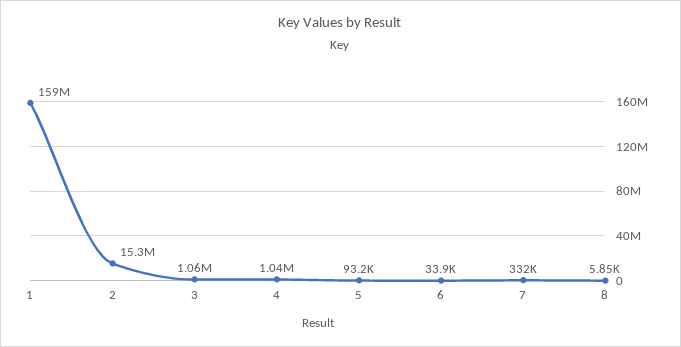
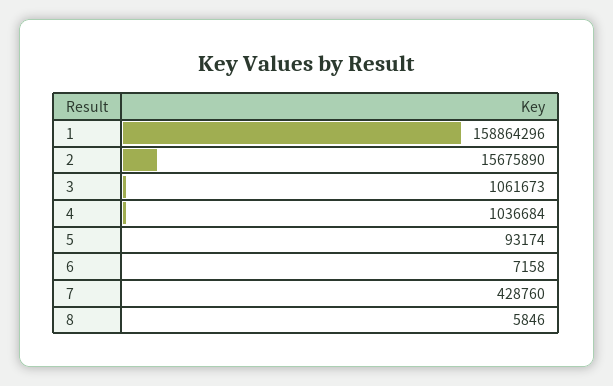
  {
    "1": 158864296,
-   "2": 15300000,
+   "2": 15675890,
    "3": 1061673,
    "4": 1036684,
    "5": 93174,
-   "6": 33900,
+   "6": 7158,
-   "7": 332000,
+   "7": 428760,
    "8": 5846
  }

